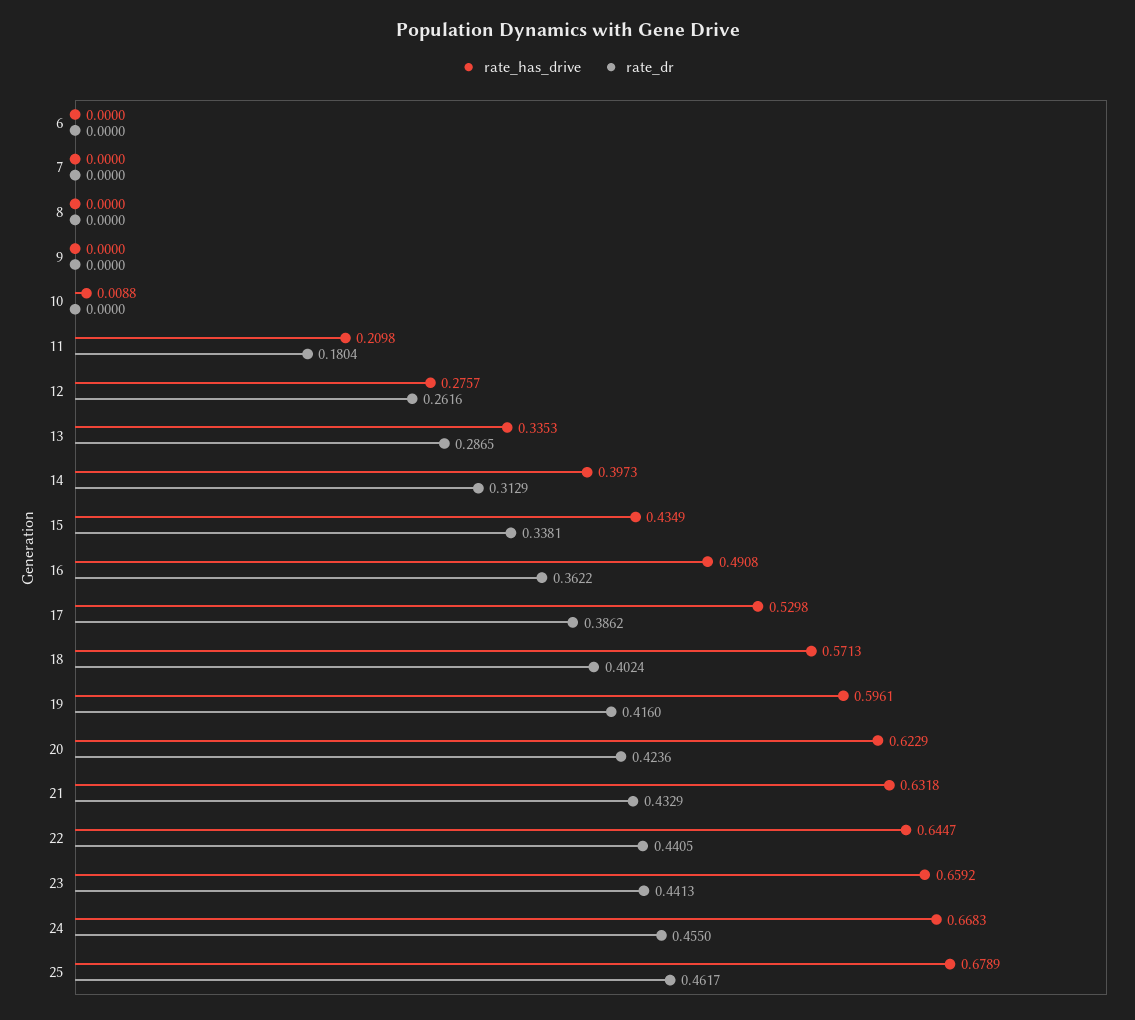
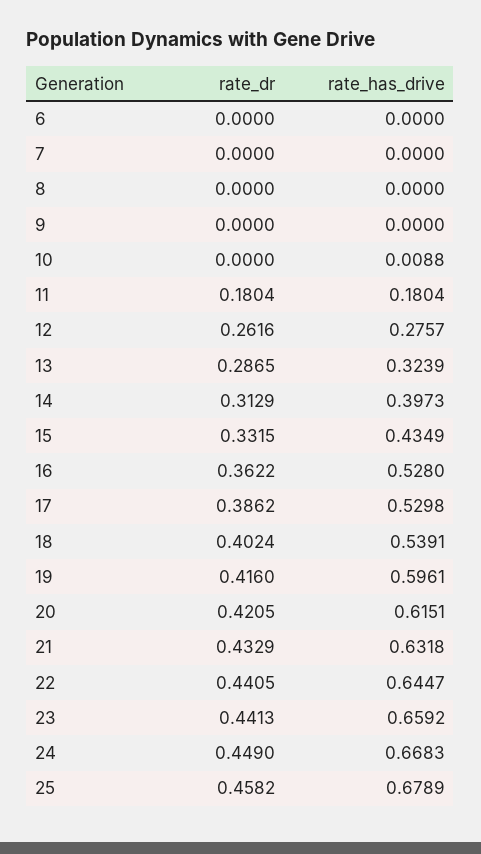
  {
    "rate_has_drive": {
      "6": 0,
      "7": 0,
      "8": 0,
      "9": 0,
      "10": 0.0088,
-     "11": 0.2098,
+     "11": 0.1804,
      "12": 0.2757,
-     "13": 0.3353,
+     "13": 0.3239,
      "14": 0.3973,
      "15": 0.4349,
-     "16": 0.4908,
+     "16": 0.528,
      "17": 0.5298,
-     "18": 0.5713,
+     "18": 0.5391,
      "19": 0.5961,
-     "20": 0.6229,
+     "20": 0.6151,
      "21": 0.6318,
      "22": 0.6447,
      "23": 0.6592,
      "24": 0.6683,
      "25": 0.6789
    },
    "rate_dr": {
      "6": 0,
      "7": 0,
      "8": 0,
      "9": 0,
      "10": 0,
      "11": 0.1804,
      "12": 0.2616,
      "13": 0.2865,
      "14": 0.3129,
-     "15": 0.3381,
+     "15": 0.3315,
      "16": 0.3622,
      "17": 0.3862,
      "18": 0.4024,
      "19": 0.416,
-     "20": 0.4236,
+     "20": 0.4205,
      "21": 0.4329,
      "22": 0.4405,
      "23": 0.4413,
-     "24": 0.455,
+     "24": 0.449,
-     "25": 0.4617
+     "25": 0.4582
    }
  }

